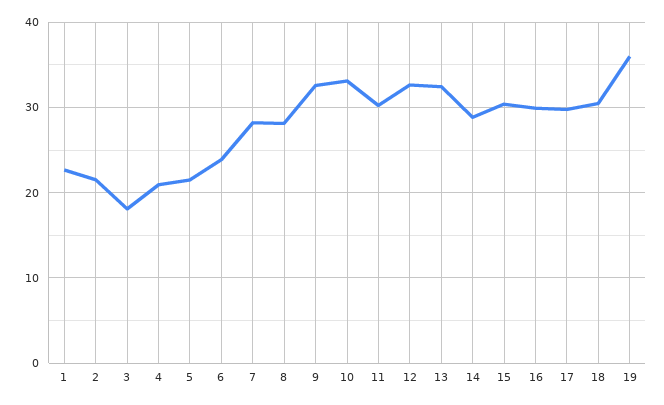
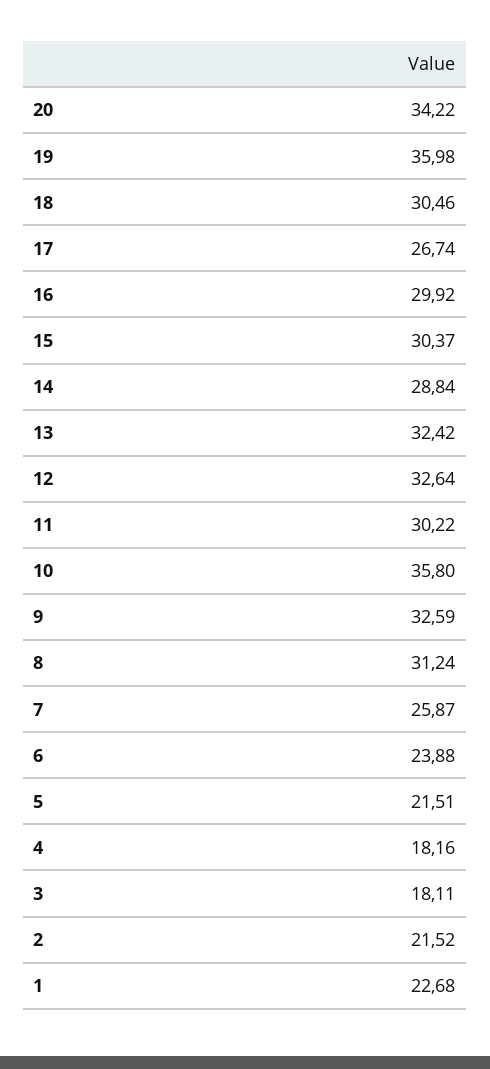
  {
    "1": 22.68,
    "2": 21.52,
    "3": 18.11,
-   "4": 21,
+   "4": 18.16,
    "5": 21.51,
    "6": 23.88,
-   "7": 28,
+   "7": 25.87,
-   "8": 28,
+   "8": 31.24,
    "9": 32.59,
-   "10": 33,
+   "10": 35.8,
    "11": 30.22,
    "12": 32.64,
    "13": 32.42,
    "14": 28.84,
    "15": 30.37,
    "16": 29.92,
-   "17": 30,
+   "17": 26.74,
    "18": 30.46,
-   "19": 35.98
+   "19": 35.98,
+   "20": 34.22
  }

